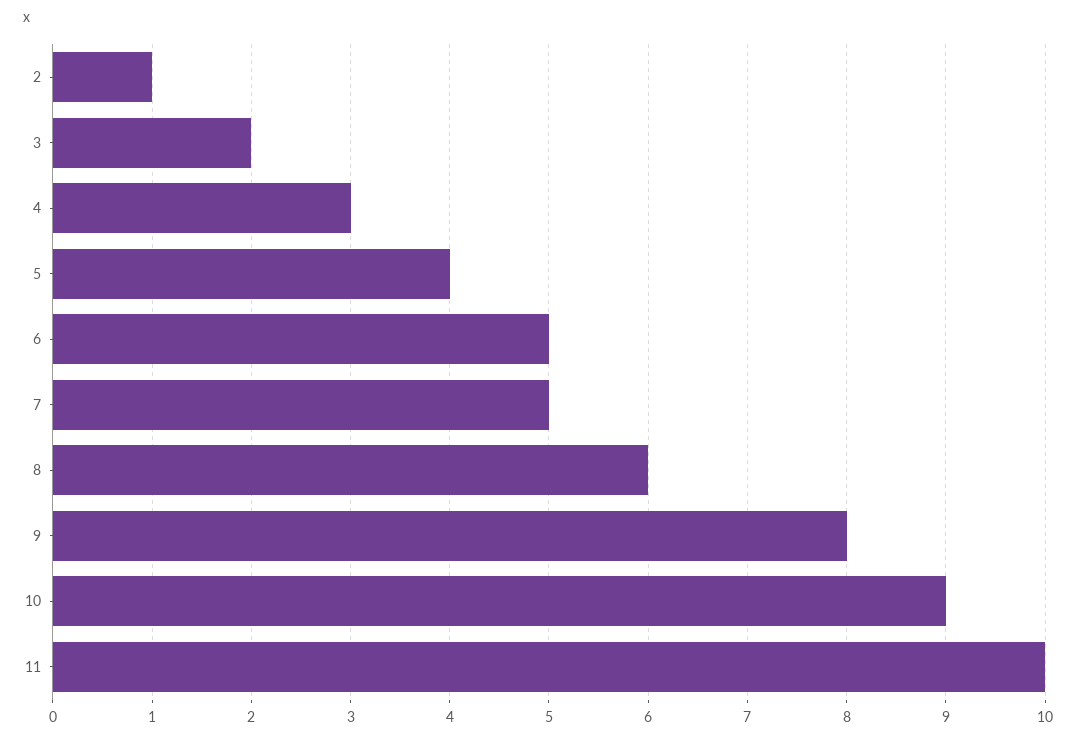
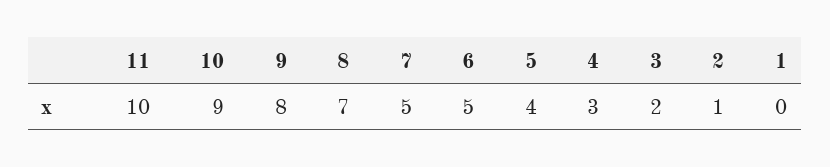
  {
    "2": 1,
    "3": 2,
    "4": 3,
    "5": 4,
    "6": 5,
    "7": 5,
-   "8": 6,
+   "8": 7,
    "9": 8,
    "10": 9,
-   "11": 10
+   "11": 10,
+   "1": 0
  }

